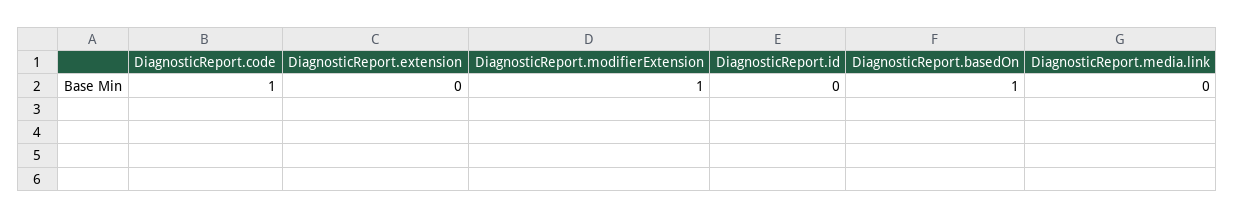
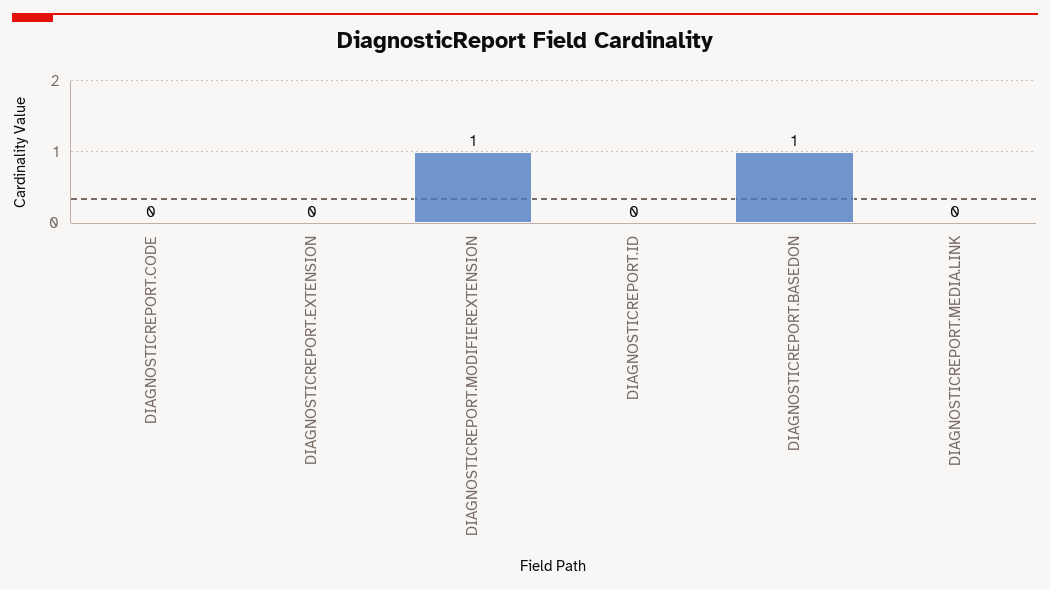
  {
-   "DiagnosticReport.code": 1,
+   "DiagnosticReport.code": 0,
    "DiagnosticReport.extension": 0,
    "DiagnosticReport.modifierExtension": 1,
    "DiagnosticReport.id": 0,
    "DiagnosticReport.basedOn": 1,
    "DiagnosticReport.media.link": 0
  }

